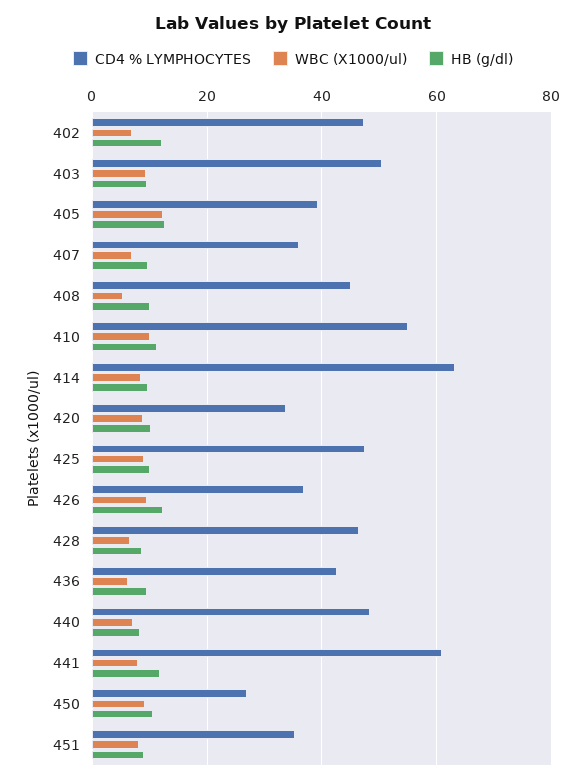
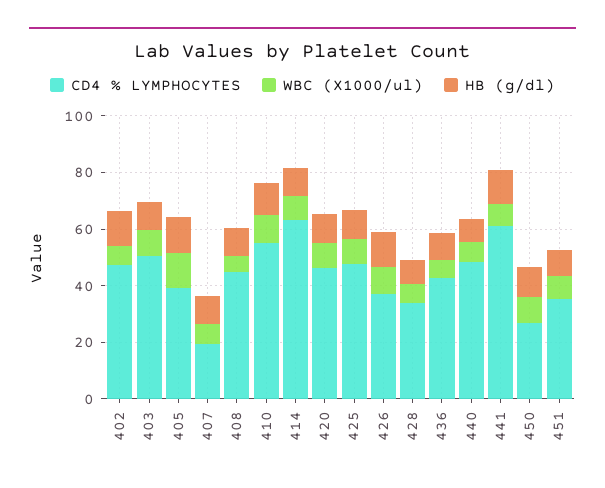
  {
    "CD4 % LYMPHOCYTES": {
      "402": 48,
      "403": 50,
      "405": 40,
-     "407": 36,
+     "407": 20,
      "408": 46,
      "410": 56,
      "414": 64,
-     "420": 34,
+     "420": 45,
      "425": 48,
      "426": 36,
-     "428": 46,
+     "428": 35,
      "436": 42,
      "440": 48,
      "441": 62,
      "450": 26,
      "451": 36
    },
    "WBC (X1000/ul)": {
      "402": 6,
      "403": 10,
      "405": 12,
      "407": 8,
      "408": 6,
      "410": 10,
      "414": 8,
      "420": 8,
      "425": 10,
      "426": 10,
      "428": 6,
      "436": 6,
      "440": 8,
      "441": 8,
      "450": 10,
      "451": 8
    },
    "HB (g/dl)": {
      "402": 12,
      "403": 10,
      "405": 12,
      "407": 10,
      "408": 10,
      "410": 12,
      "414": 10,
      "420": 10,
      "425": 10,
      "426": 12,
      "428": 8,
      "436": 10,
      "440": 8,
      "441": 12,
      "450": 10,
      "451": 10
    }
  }

